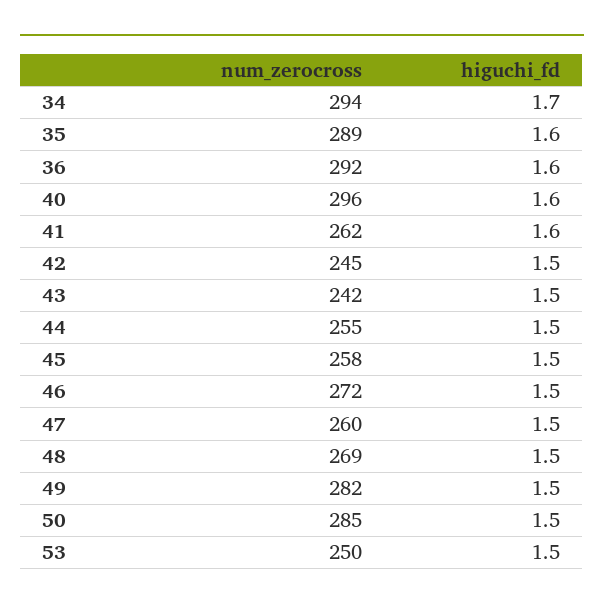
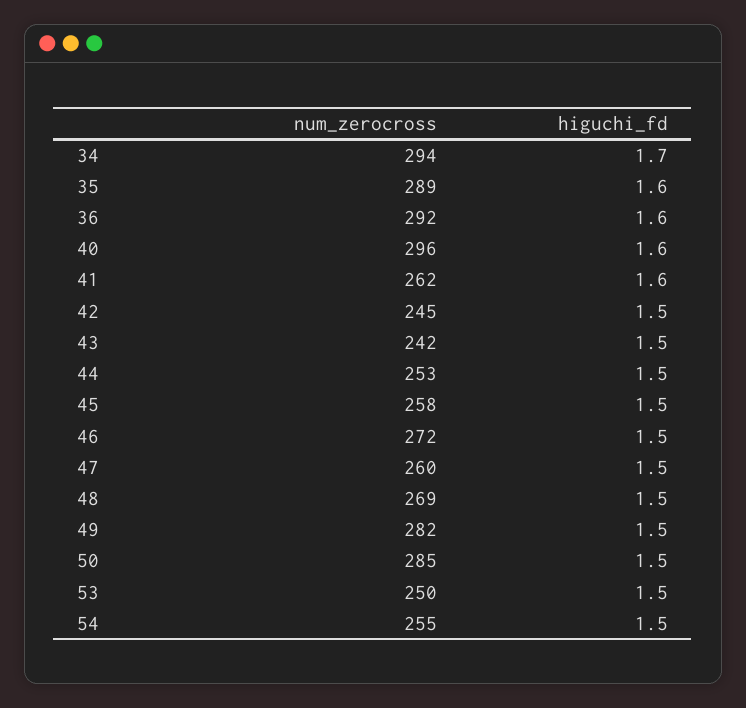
  {
    "num_zerocross": {
      "34": 294,
      "35": 289,
      "36": 292,
      "40": 296,
      "41": 262,
      "42": 245,
      "43": 242,
-     "44": 255,
+     "44": 253,
      "45": 258,
      "46": 272,
      "47": 260,
      "48": 269,
      "49": 282,
      "50": 285,
-     "53": 250
+     "53": 250,
+     "54": 255
    },
    "higuchi_fd": {
      "34": 1.7,
      "35": 1.6,
      "36": 1.6,
      "40": 1.6,
      "41": 1.6,
      "42": 1.5,
      "43": 1.5,
      "44": 1.5,
      "45": 1.5,
      "46": 1.5,
      "47": 1.5,
      "48": 1.5,
      "49": 1.5,
      "50": 1.5,
-     "53": 1.5
+     "53": 1.5,
+     "54": 1.5
    }
  }

